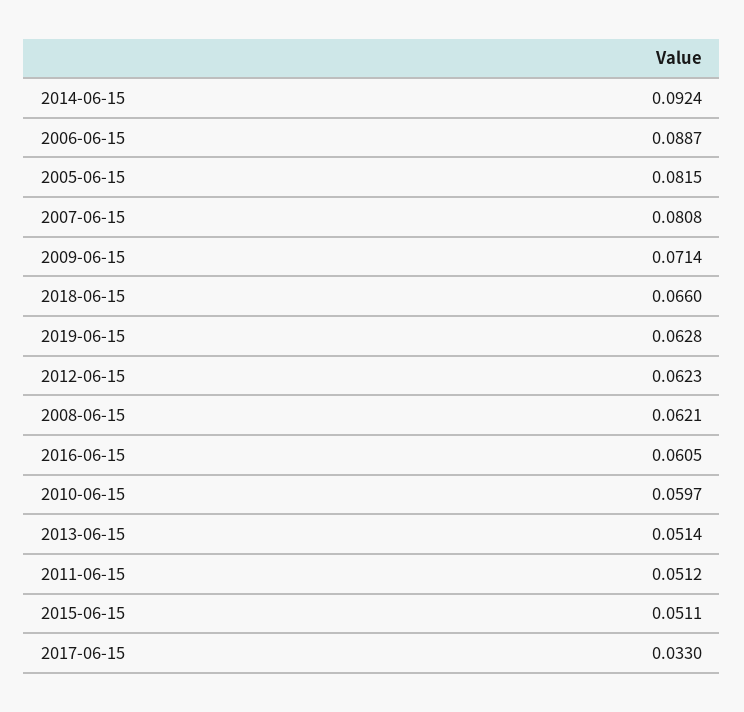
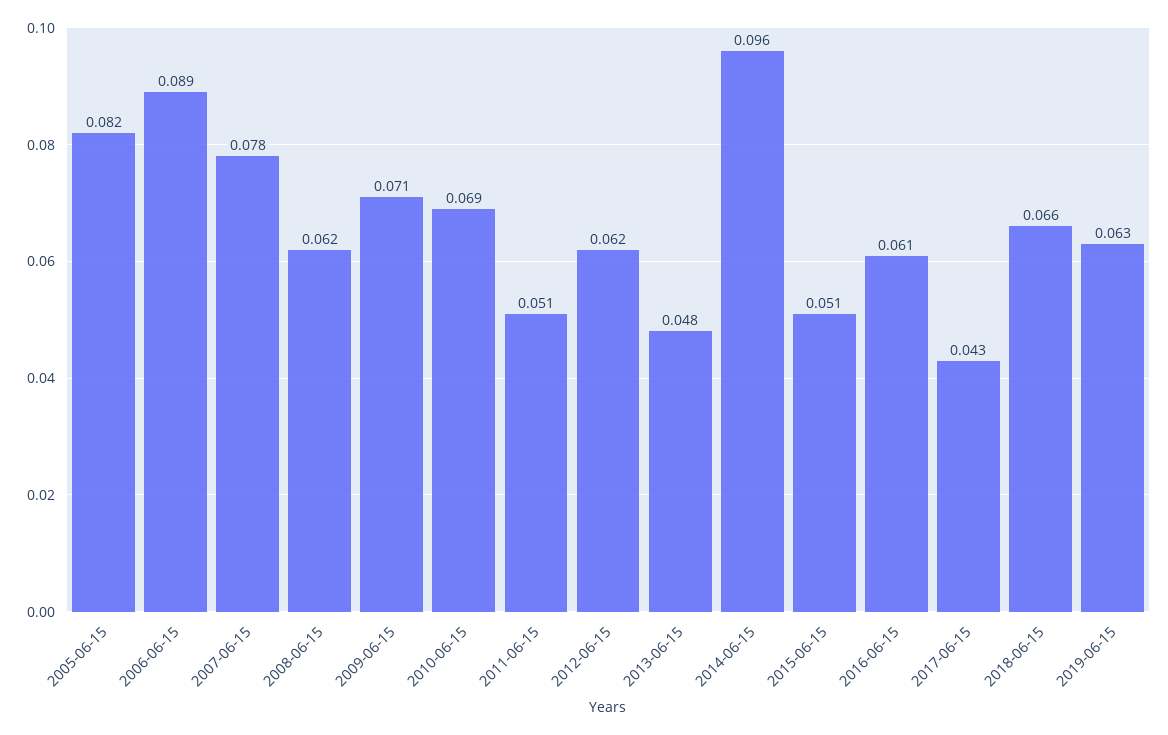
  {
-   "2014-06-15": 0.0924,
+   "2014-06-15": 0.096,
    "2006-06-15": 0.0887,
    "2005-06-15": 0.0815,
-   "2007-06-15": 0.0808,
+   "2007-06-15": 0.078,
    "2009-06-15": 0.0714,
    "2018-06-15": 0.066,
    "2019-06-15": 0.0628,
    "2012-06-15": 0.0623,
    "2008-06-15": 0.0621,
    "2016-06-15": 0.0605,
-   "2010-06-15": 0.0597,
+   "2010-06-15": 0.069,
-   "2013-06-15": 0.0514,
+   "2013-06-15": 0.048,
    "2011-06-15": 0.0512,
    "2015-06-15": 0.0511,
-   "2017-06-15": 0.033
+   "2017-06-15": 0.043
  }

